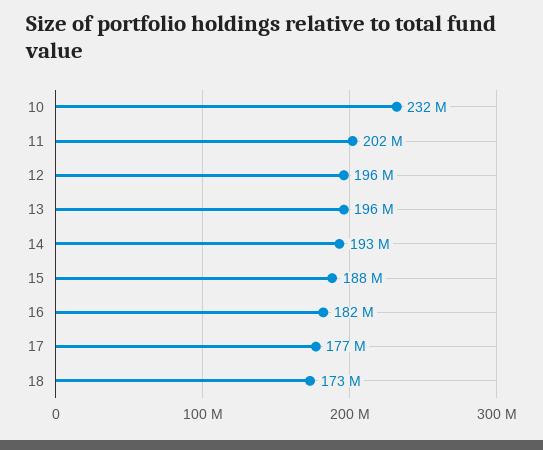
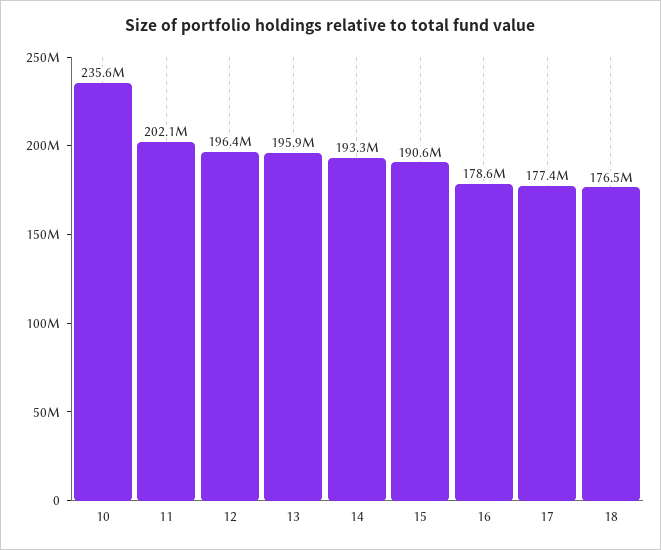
  {
-   "10": 232000000,
+   "10": 235600000,
    "11": 202100000,
    "12": 196400000,
    "13": 195900000,
    "14": 193300000,
-   "15": 188000000,
+   "15": 190600000,
-   "16": 182000000,
+   "16": 178600000,
    "17": 177400000,
-   "18": 173000000
+   "18": 176500000
  }

